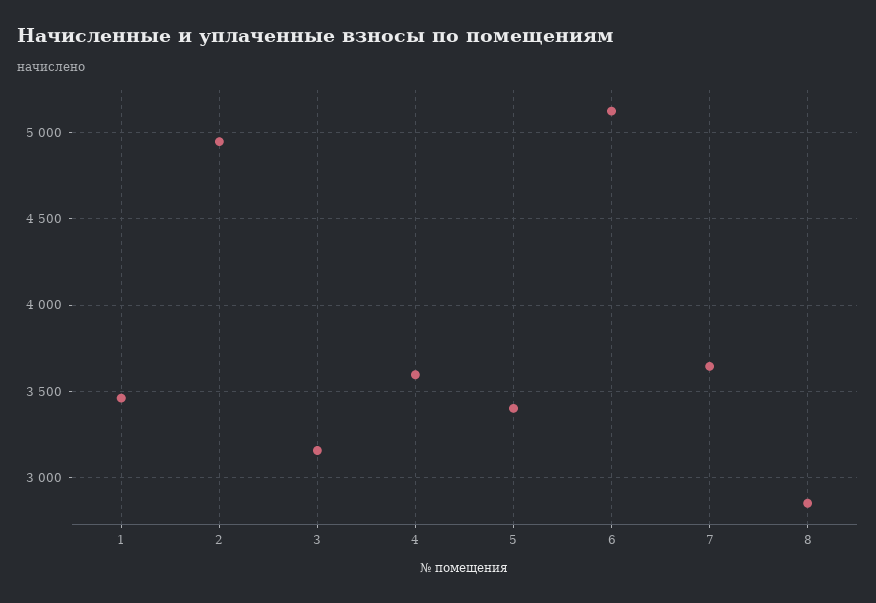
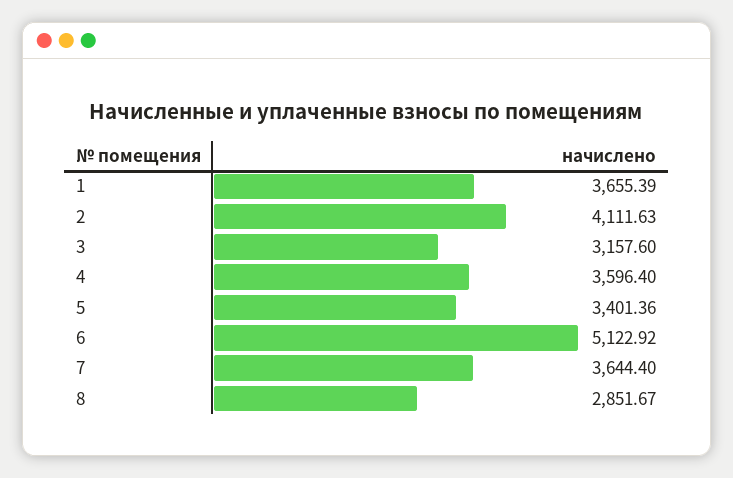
  {
-   "1": 3450,
+   "1": 3655.39,
-   "2": 4950,
+   "2": 4111.63,
    "3": 3157.6,
    "4": 3596.4,
    "5": 3401.36,
    "6": 5122.92,
    "7": 3644.4,
    "8": 2851.67
  }

